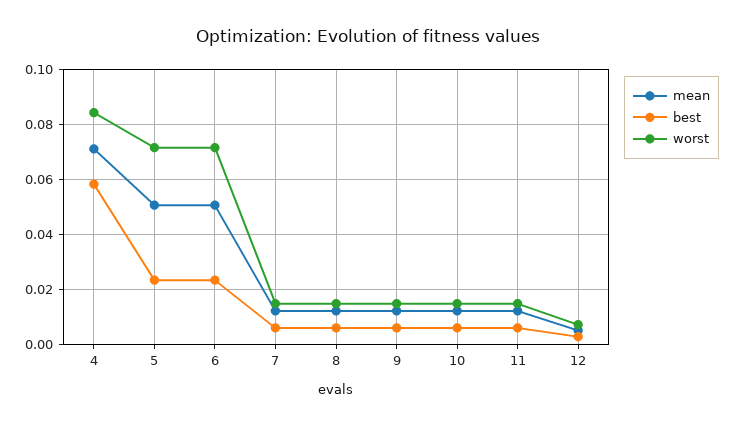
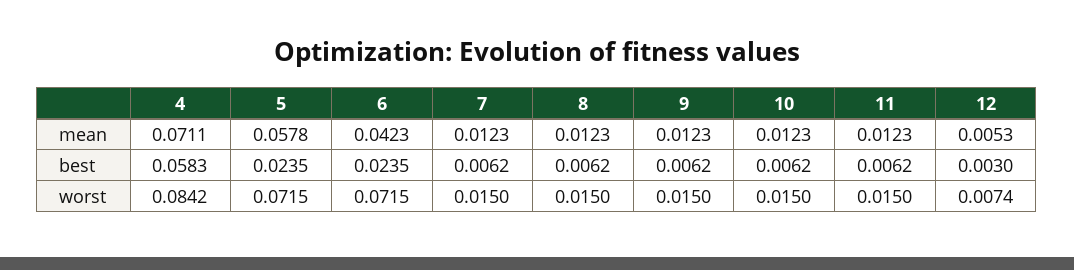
  {
    "mean": {
      "4": 0.0711,
-     "5": 0.05,
+     "5": 0.0578,
-     "6": 0.05,
+     "6": 0.0423,
      "7": 0.0123,
      "8": 0.0123,
      "9": 0.0123,
      "10": 0.0123,
      "11": 0.0123,
      "12": 0.0053
    },
    "best": {
      "4": 0.0583,
      "5": 0.0235,
      "6": 0.0235,
      "7": 0.0062,
      "8": 0.0062,
      "9": 0.0062,
      "10": 0.0062,
      "11": 0.0062,
      "12": 0.003
    },
    "worst": {
      "4": 0.0842,
      "5": 0.0715,
      "6": 0.0715,
      "7": 0.015,
      "8": 0.015,
      "9": 0.015,
      "10": 0.015,
      "11": 0.015,
      "12": 0.0074
    }
  }

